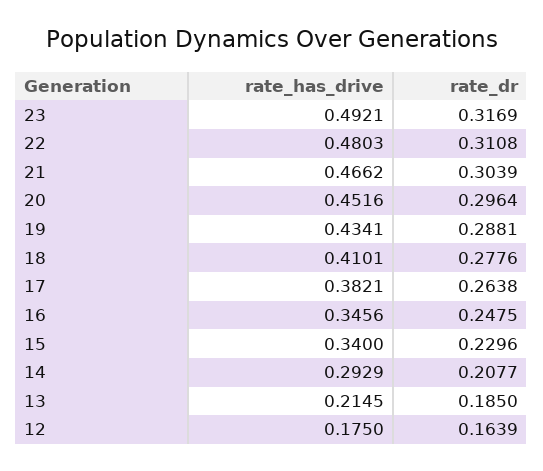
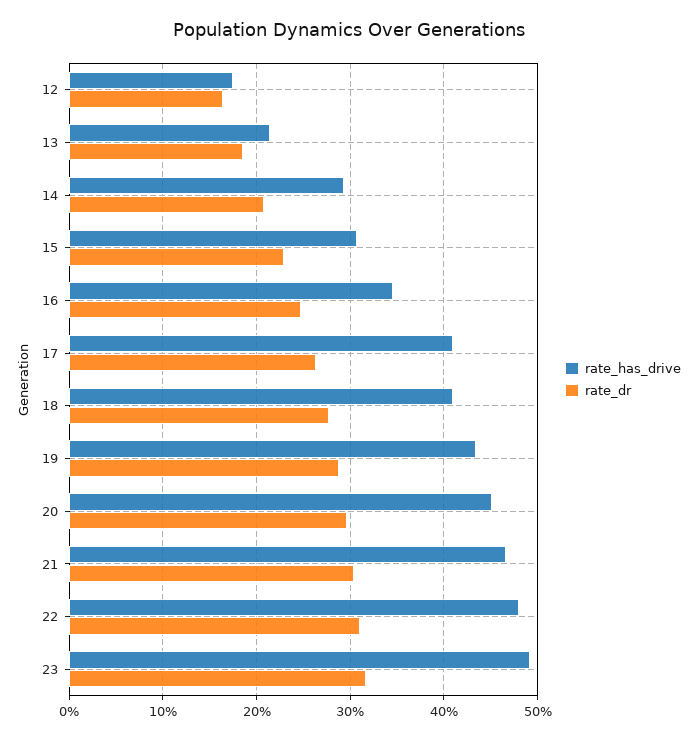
  {
    "rate_has_drive": {
      "23": 0.4921,
      "22": 0.4803,
      "21": 0.4662,
      "20": 0.4516,
      "19": 0.4341,
      "18": 0.4101,
-     "17": 0.3821,
+     "17": 0.41,
      "16": 0.3456,
-     "15": 0.34,
+     "15": 0.31,
      "14": 0.2929,
      "13": 0.2145,
      "12": 0.175
    },
    "rate_dr": {
      "23": 0.3169,
      "22": 0.3108,
      "21": 0.3039,
      "20": 0.2964,
      "19": 0.2881,
      "18": 0.2776,
      "17": 0.2638,
      "16": 0.2475,
      "15": 0.2296,
      "14": 0.2077,
      "13": 0.185,
      "12": 0.1639
    }
  }

